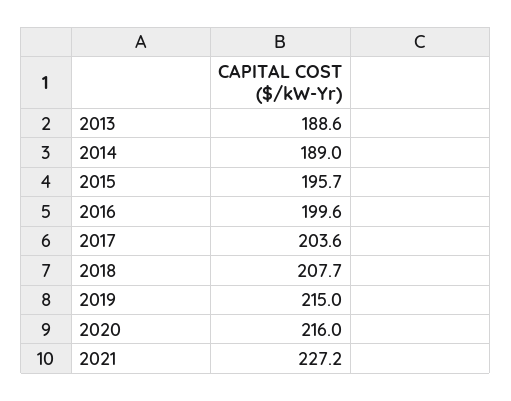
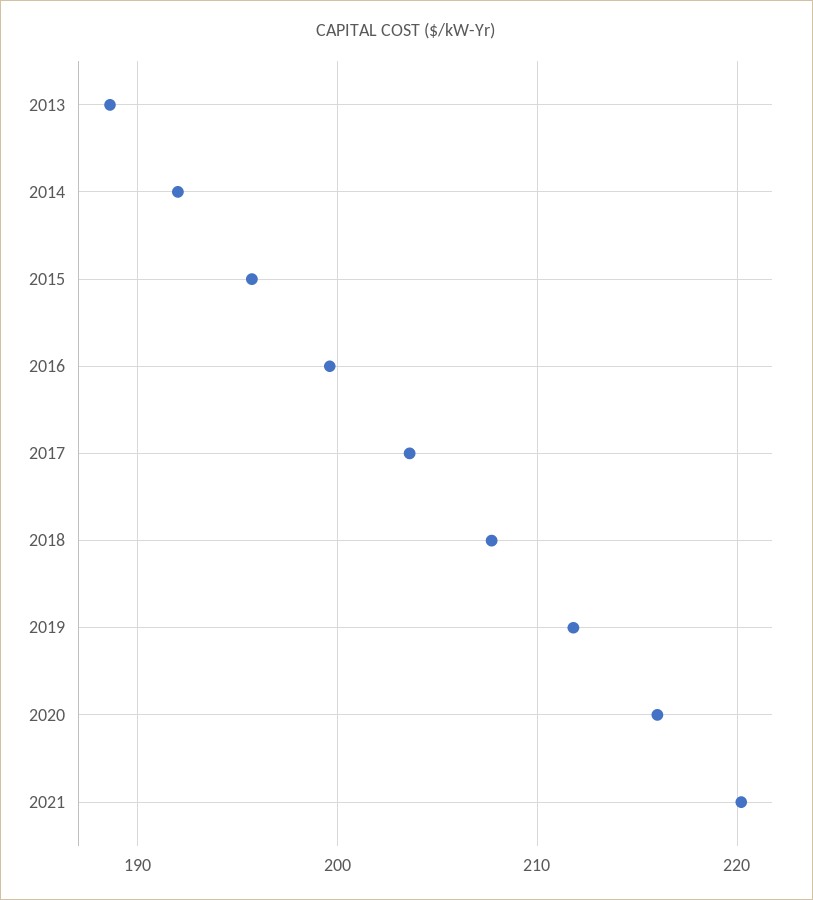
  {
    "2013": 188.6,
-   "2014": 189,
+   "2014": 192,
    "2015": 195.7,
    "2016": 199.6,
    "2017": 203.6,
    "2018": 207.7,
-   "2019": 215,
+   "2019": 212,
    "2020": 216,
-   "2021": 227.2
+   "2021": 220
  }

